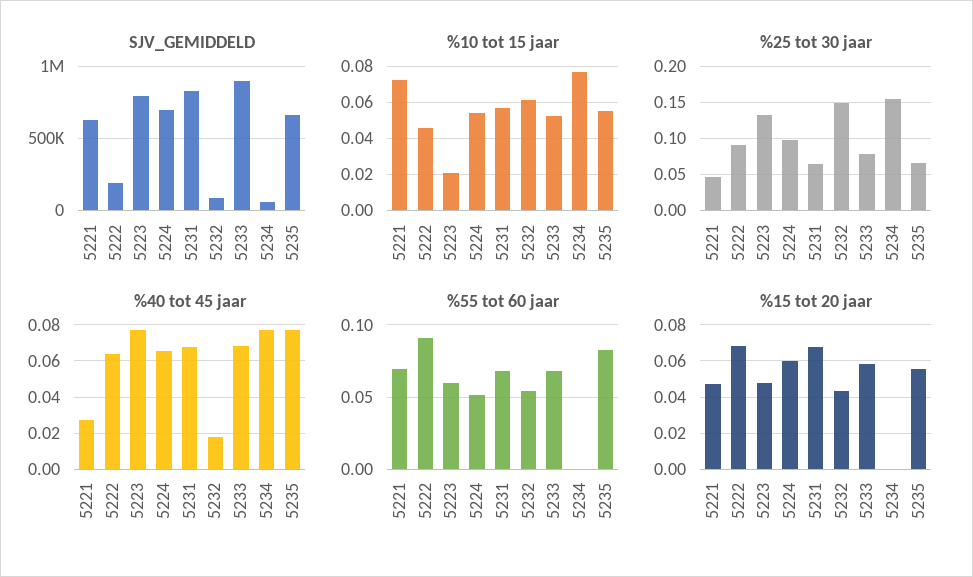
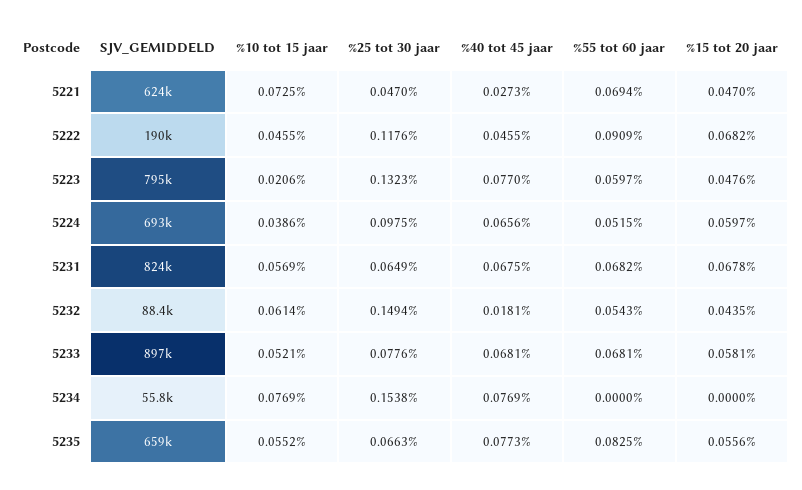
  {
    "SJV_GEMIDDELD": {
      "5221": 624000,
      "5222": 190000,
      "5223": 795000,
      "5224": 693000,
      "5231": 824000,
      "5232": 88400,
      "5233": 897000,
      "5234": 55800,
      "5235": 659000
    },
    "%10 tot 15 jaar": {
      "5221": 0.0725,
      "5222": 0.0455,
      "5223": 0.0206,
-     "5224": 0.055,
+     "5224": 0.0386,
      "5231": 0.0569,
      "5232": 0.0614,
      "5233": 0.0521,
      "5234": 0.0769,
      "5235": 0.0552
    },
    "%25 tot 30 jaar": {
      "5221": 0.047,
-     "5222": 0.09,
+     "5222": 0.1176,
      "5223": 0.1323,
      "5224": 0.0975,
      "5231": 0.0649,
      "5232": 0.1494,
      "5233": 0.0776,
      "5234": 0.1538,
      "5235": 0.0663
    },
    "%40 tot 45 jaar": {
      "5221": 0.0273,
-     "5222": 0.065,
+     "5222": 0.0455,
      "5223": 0.077,
      "5224": 0.0656,
      "5231": 0.0675,
      "5232": 0.0181,
      "5233": 0.0681,
      "5234": 0.0769,
      "5235": 0.0773
    },
    "%55 tot 60 jaar": {
      "5221": 0.0694,
      "5222": 0.0909,
      "5223": 0.0597,
      "5224": 0.0515,
      "5231": 0.0682,
      "5232": 0.0543,
      "5233": 0.0681,
      "5234": 0,
      "5235": 0.0825
    },
    "%15 tot 20 jaar": {
      "5221": 0.047,
      "5222": 0.0682,
      "5223": 0.0476,
      "5224": 0.0597,
      "5231": 0.0678,
      "5232": 0.0435,
      "5233": 0.0581,
      "5234": 0,
      "5235": 0.0556
    }
  }

